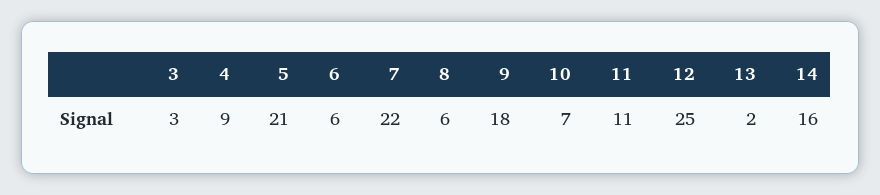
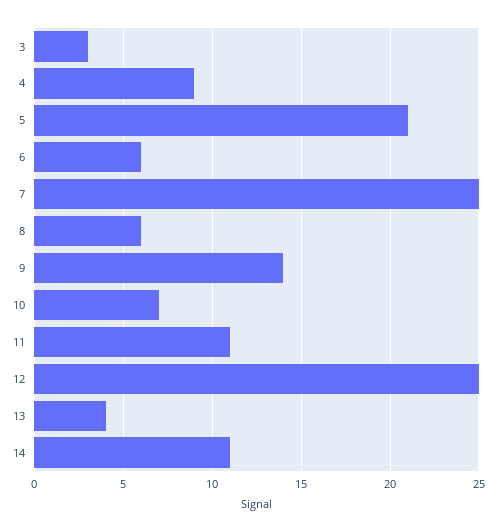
  {
    "3": 3,
    "4": 9,
    "5": 21,
    "6": 6,
-   "7": 22,
+   "7": 25,
    "8": 6,
-   "9": 18,
+   "9": 14,
    "10": 7,
    "11": 11,
    "12": 25,
-   "13": 2,
+   "13": 4,
-   "14": 16
+   "14": 11
  }

